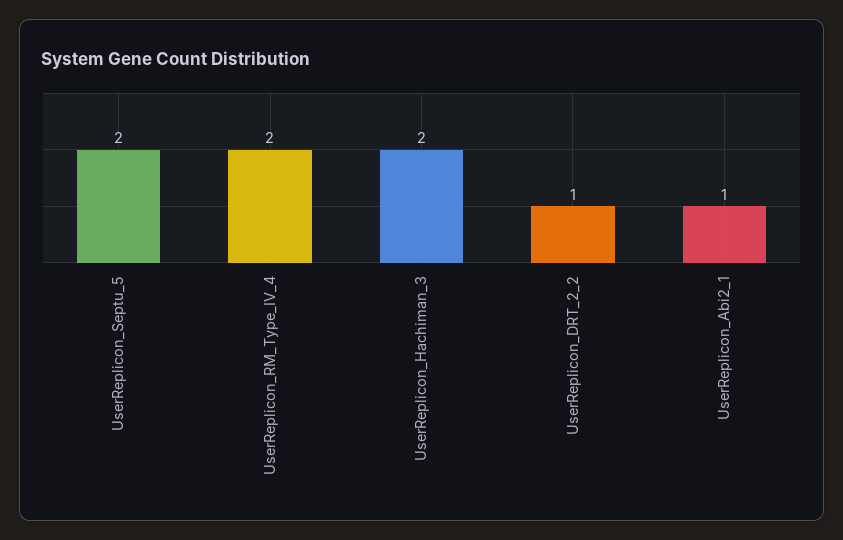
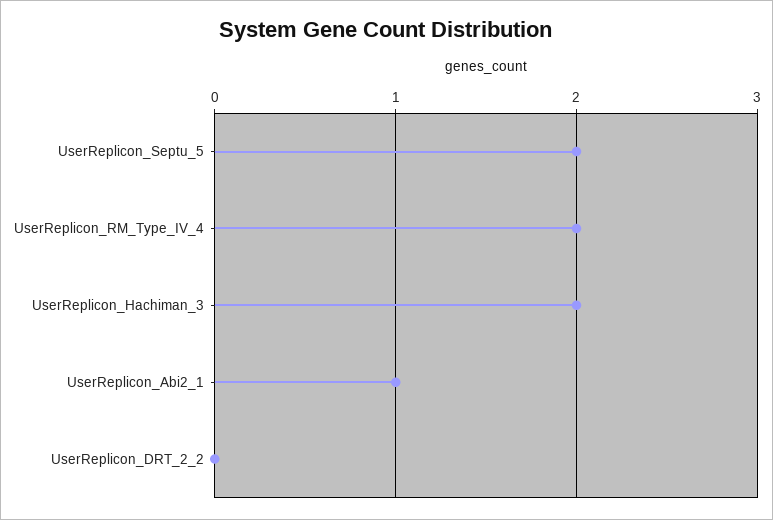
  {
    "UserReplicon_Septu_5": 2,
    "UserReplicon_RM_Type_IV_4": 2,
    "UserReplicon_Hachiman_3": 2,
-   "UserReplicon_DRT_2_2": 1,
+   "UserReplicon_DRT_2_2": 0,
    "UserReplicon_Abi2_1": 1
  }

